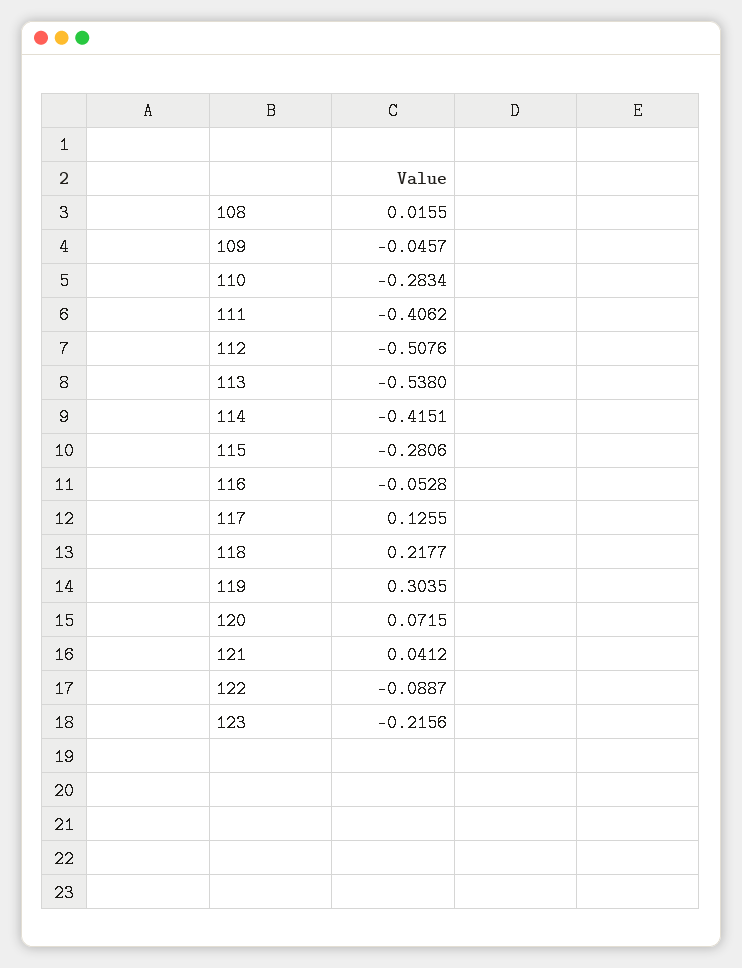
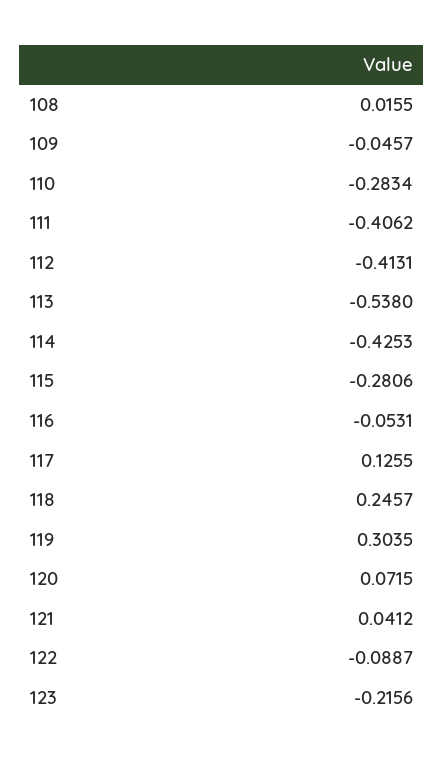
  {
    "108": 0.0155,
    "109": -0.0457,
    "110": -0.2834,
    "111": -0.4062,
-   "112": -0.5076,
+   "112": -0.4131,
    "113": -0.538,
-   "114": -0.4151,
+   "114": -0.4253,
    "115": -0.2806,
-   "116": -0.0528,
+   "116": -0.0531,
    "117": 0.1255,
-   "118": 0.2177,
+   "118": 0.2457,
    "119": 0.3035,
    "120": 0.0715,
    "121": 0.0412,
    "122": -0.0887,
    "123": -0.2156
  }

